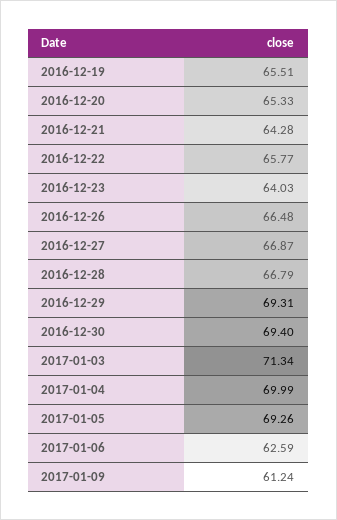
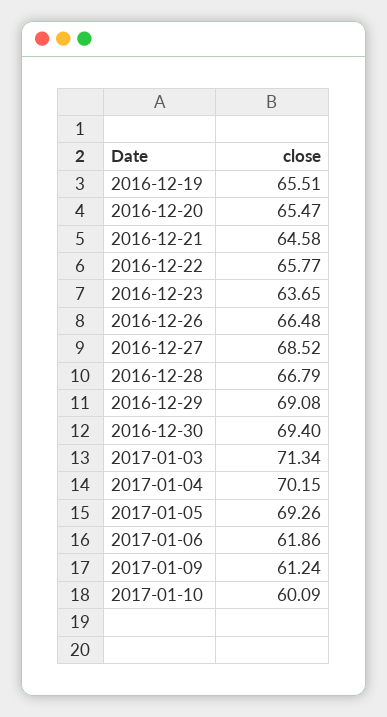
  {
    "2016-12-19": 65.51,
-   "2016-12-20": 65.33,
+   "2016-12-20": 65.47,
-   "2016-12-21": 64.28,
+   "2016-12-21": 64.58,
    "2016-12-22": 65.77,
-   "2016-12-23": 64.03,
+   "2016-12-23": 63.65,
    "2016-12-26": 66.48,
-   "2016-12-27": 66.87,
+   "2016-12-27": 68.52,
    "2016-12-28": 66.79,
-   "2016-12-29": 69.31,
+   "2016-12-29": 69.08,
    "2016-12-30": 69.4,
    "2017-01-03": 71.34,
-   "2017-01-04": 69.99,
+   "2017-01-04": 70.15,
    "2017-01-05": 69.26,
-   "2017-01-06": 62.59,
+   "2017-01-06": 61.86,
-   "2017-01-09": 61.24
+   "2017-01-09": 61.24,
+   "2017-01-10": 60.09
  }

